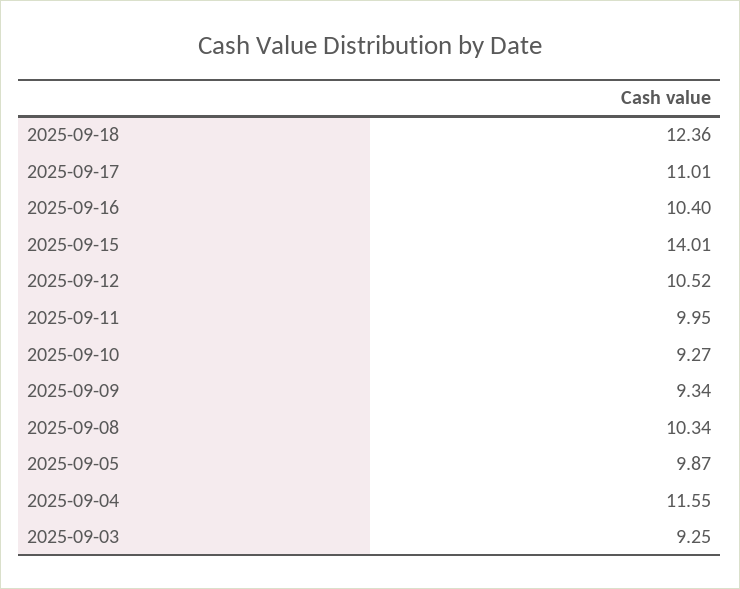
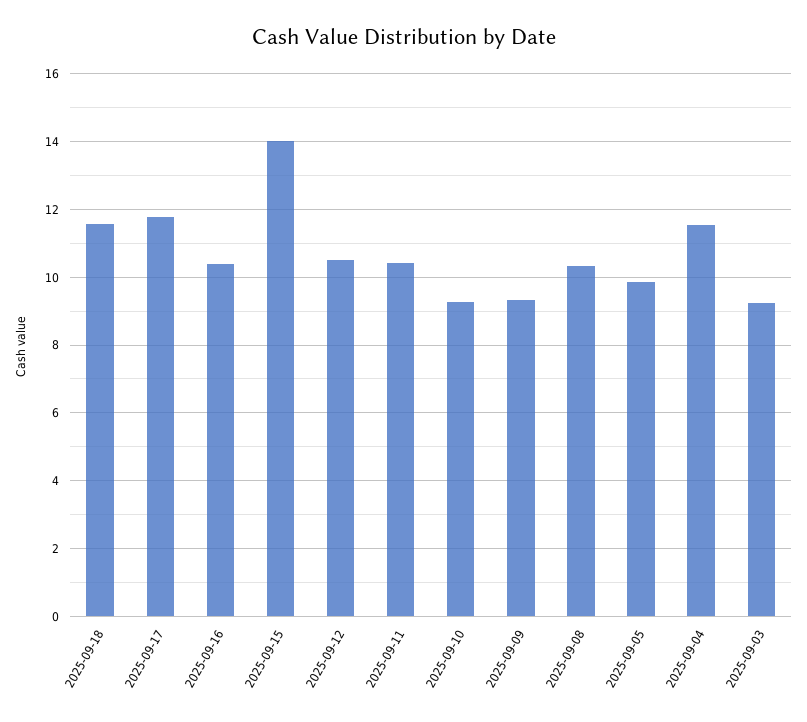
  {
-   "2025-09-18": 12.36,
+   "2025-09-18": 11.6,
-   "2025-09-17": 11.01,
+   "2025-09-17": 11.8,
    "2025-09-16": 10.4,
    "2025-09-15": 14.01,
    "2025-09-12": 10.52,
-   "2025-09-11": 9.95,
+   "2025-09-11": 10.4,
    "2025-09-10": 9.27,
    "2025-09-09": 9.34,
    "2025-09-08": 10.34,
    "2025-09-05": 9.87,
    "2025-09-04": 11.55,
    "2025-09-03": 9.25
  }

